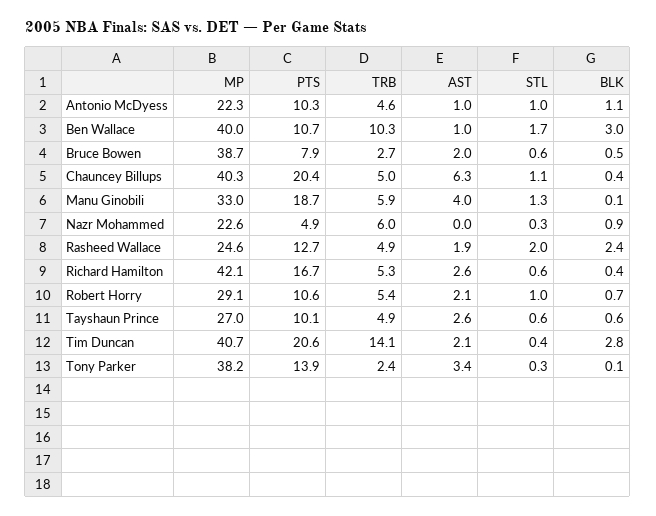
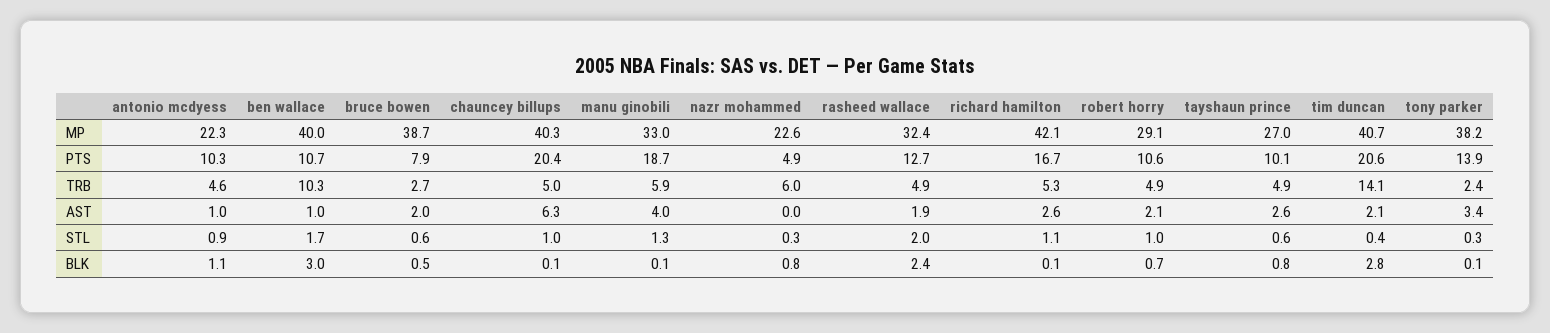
  {
    "MP": {
      "Antonio McDyess": 22.3,
      "Ben Wallace": 40,
      "Bruce Bowen": 38.7,
      "Chauncey Billups": 40.3,
      "Manu Ginobili": 33,
      "Nazr Mohammed": 22.6,
-     "Rasheed Wallace": 24.6,
+     "Rasheed Wallace": 32.4,
      "Richard Hamilton": 42.1,
      "Robert Horry": 29.1,
      "Tayshaun Prince": 27,
      "Tim Duncan": 40.7,
      "Tony Parker": 38.2
    },
    "PTS": {
      "Antonio McDyess": 10.3,
      "Ben Wallace": 10.7,
      "Bruce Bowen": 7.9,
      "Chauncey Billups": 20.4,
      "Manu Ginobili": 18.7,
      "Nazr Mohammed": 4.9,
      "Rasheed Wallace": 12.7,
      "Richard Hamilton": 16.7,
      "Robert Horry": 10.6,
      "Tayshaun Prince": 10.1,
      "Tim Duncan": 20.6,
      "Tony Parker": 13.9
    },
    "TRB": {
      "Antonio McDyess": 4.6,
      "Ben Wallace": 10.3,
      "Bruce Bowen": 2.7,
      "Chauncey Billups": 5,
      "Manu Ginobili": 5.9,
      "Nazr Mohammed": 6,
      "Rasheed Wallace": 4.9,
      "Richard Hamilton": 5.3,
-     "Robert Horry": 5.4,
+     "Robert Horry": 4.9,
      "Tayshaun Prince": 4.9,
      "Tim Duncan": 14.1,
      "Tony Parker": 2.4
    },
    "AST": {
      "Antonio McDyess": 1,
      "Ben Wallace": 1,
      "Bruce Bowen": 2,
      "Chauncey Billups": 6.3,
      "Manu Ginobili": 4,
      "Nazr Mohammed": 0,
      "Rasheed Wallace": 1.9,
      "Richard Hamilton": 2.6,
      "Robert Horry": 2.1,
      "Tayshaun Prince": 2.6,
      "Tim Duncan": 2.1,
      "Tony Parker": 3.4
    },
    "STL": {
-     "Antonio McDyess": 1,
+     "Antonio McDyess": 0.9,
      "Ben Wallace": 1.7,
      "Bruce Bowen": 0.6,
-     "Chauncey Billups": 1.1,
+     "Chauncey Billups": 1,
      "Manu Ginobili": 1.3,
      "Nazr Mohammed": 0.3,
      "Rasheed Wallace": 2,
-     "Richard Hamilton": 0.6,
+     "Richard Hamilton": 1.1,
      "Robert Horry": 1,
      "Tayshaun Prince": 0.6,
      "Tim Duncan": 0.4,
      "Tony Parker": 0.3
    },
    "BLK": {
      "Antonio McDyess": 1.1,
      "Ben Wallace": 3,
      "Bruce Bowen": 0.5,
-     "Chauncey Billups": 0.4,
+     "Chauncey Billups": 0.1,
      "Manu Ginobili": 0.1,
-     "Nazr Mohammed": 0.9,
+     "Nazr Mohammed": 0.8,
      "Rasheed Wallace": 2.4,
-     "Richard Hamilton": 0.4,
+     "Richard Hamilton": 0.1,
      "Robert Horry": 0.7,
-     "Tayshaun Prince": 0.6,
+     "Tayshaun Prince": 0.8,
      "Tim Duncan": 2.8,
      "Tony Parker": 0.1
    }
  }

